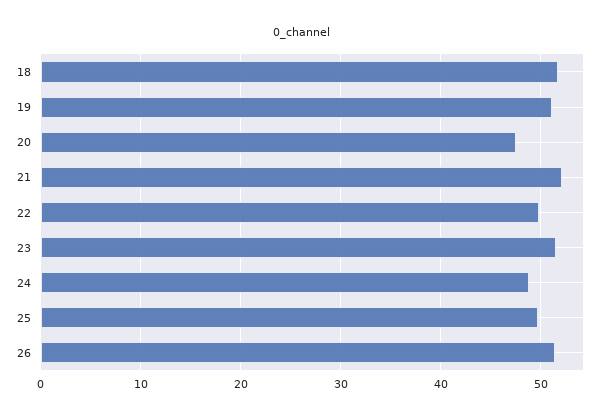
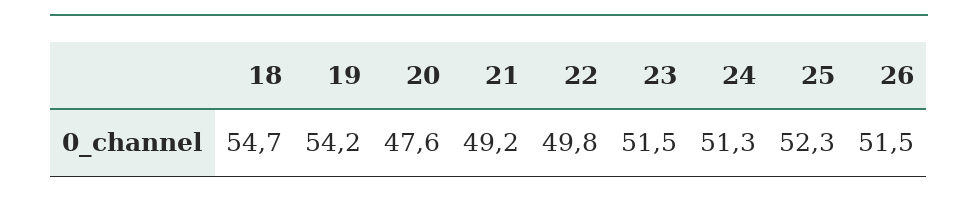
  {
-   "18": 52,
+   "18": 54.7,
-   "19": 51,
+   "19": 54.2,
    "20": 47.6,
-   "21": 52,
+   "21": 49.2,
    "22": 49.8,
    "23": 51.5,
-   "24": 49,
+   "24": 51.3,
-   "25": 50,
+   "25": 52.3,
    "26": 51.5
  }

